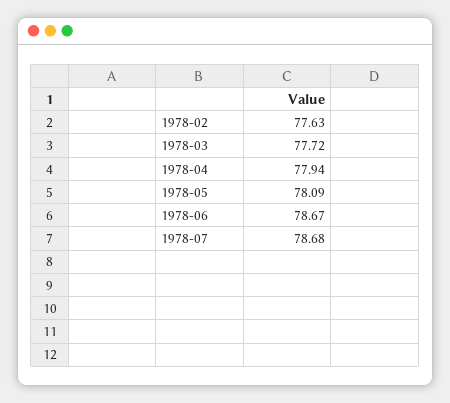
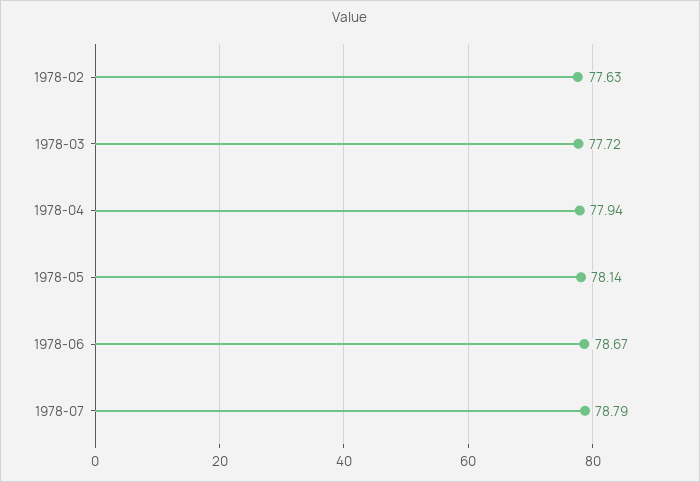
  {
    "1978-02": 77.63,
    "1978-03": 77.72,
    "1978-04": 77.94,
-   "1978-05": 78.09,
+   "1978-05": 78.14,
    "1978-06": 78.67,
-   "1978-07": 78.68
+   "1978-07": 78.79
  }

